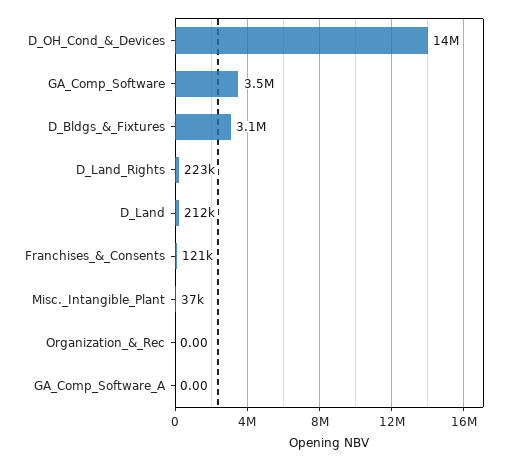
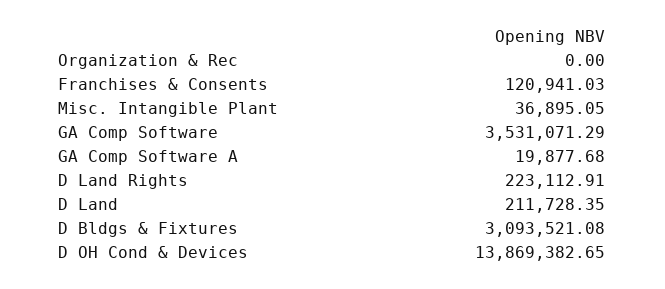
  {
    "D_OH_Cond_&_Devices": 13869382.65,
    "GA_Comp_Software": 3531071.29,
    "D_Bldgs_&_Fixtures": 3093521.08,
    "D_Land_Rights": 223112.91,
    "D_Land": 211728.35,
    "Franchises_&_Consents": 120941.03,
    "Misc._Intangible_Plant": 36895.05,
    "Organization_&_Rec": 0,
-   "GA_Comp_Software_A": 0
+   "GA_Comp_Software_A": 19877.68
  }

